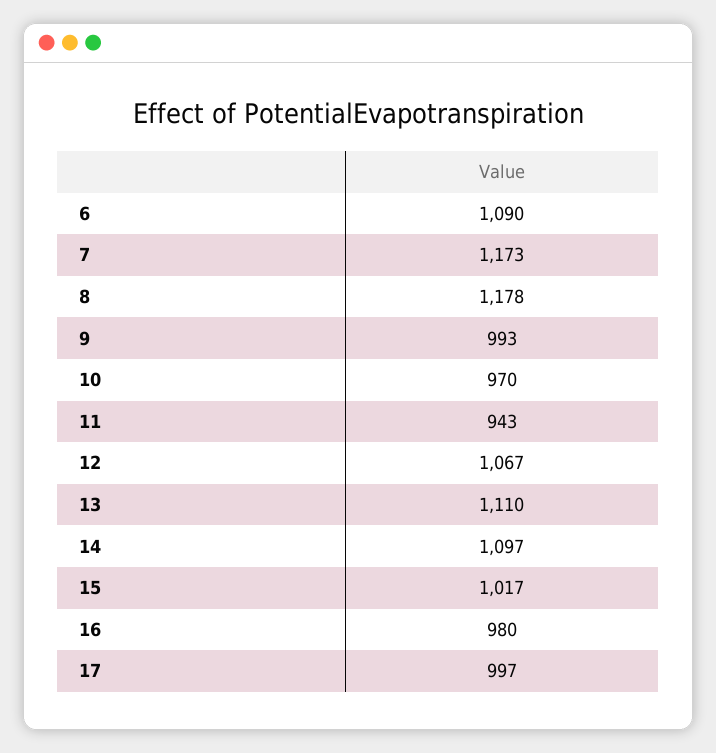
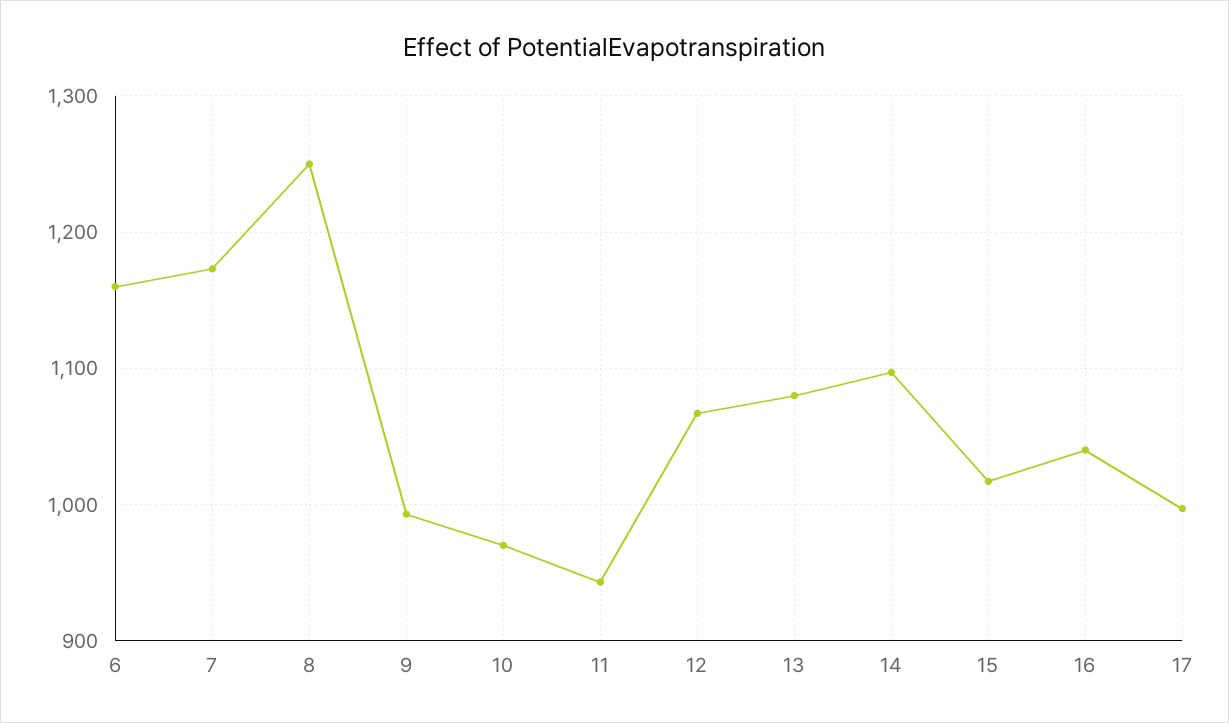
  {
-   "6": 1090,
+   "6": 1160,
    "7": 1173,
-   "8": 1178,
+   "8": 1250,
    "9": 993,
    "10": 970,
    "11": 943,
    "12": 1067,
-   "13": 1110,
+   "13": 1080,
    "14": 1097,
    "15": 1017,
-   "16": 980,
+   "16": 1040,
    "17": 997
  }

